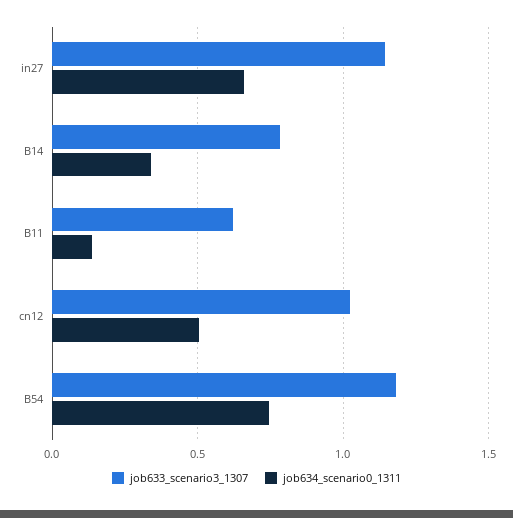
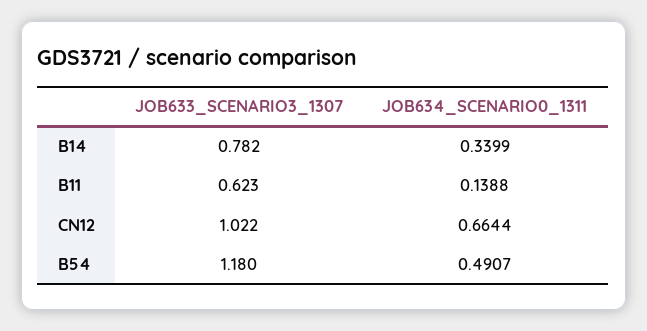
  {
    "job633_scenario3_1307": {
-     "in27": 1.15,
      "B14": 0.782,
      "B11": 0.623,
      "cn12": 1.022,
      "B54": 1.18
    },
    "job634_scenario0_1311": {
-     "in27": 0.65,
      "B14": 0.3399,
      "B11": 0.1388,
-     "cn12": 0.5,
+     "cn12": 0.6644,
-     "B54": 0.75
+     "B54": 0.4907
    }
  }

